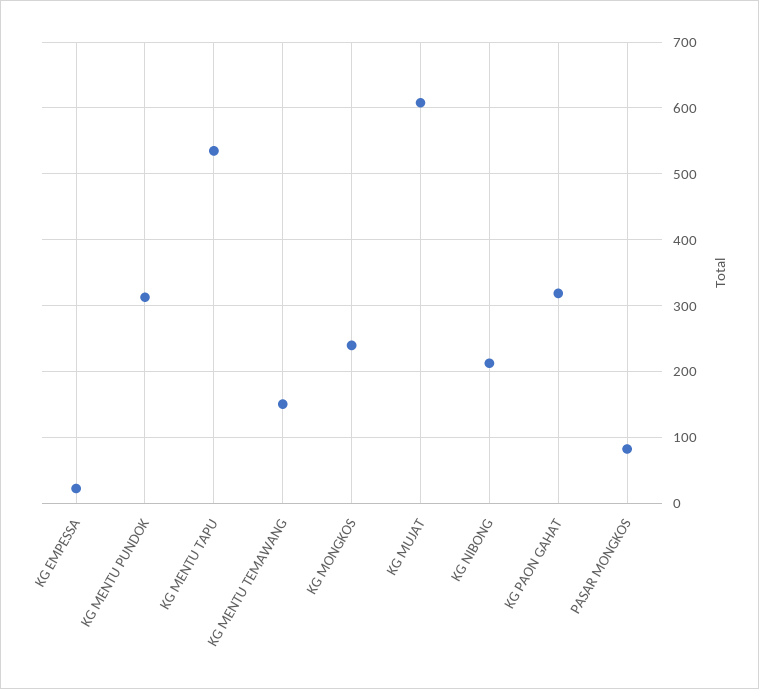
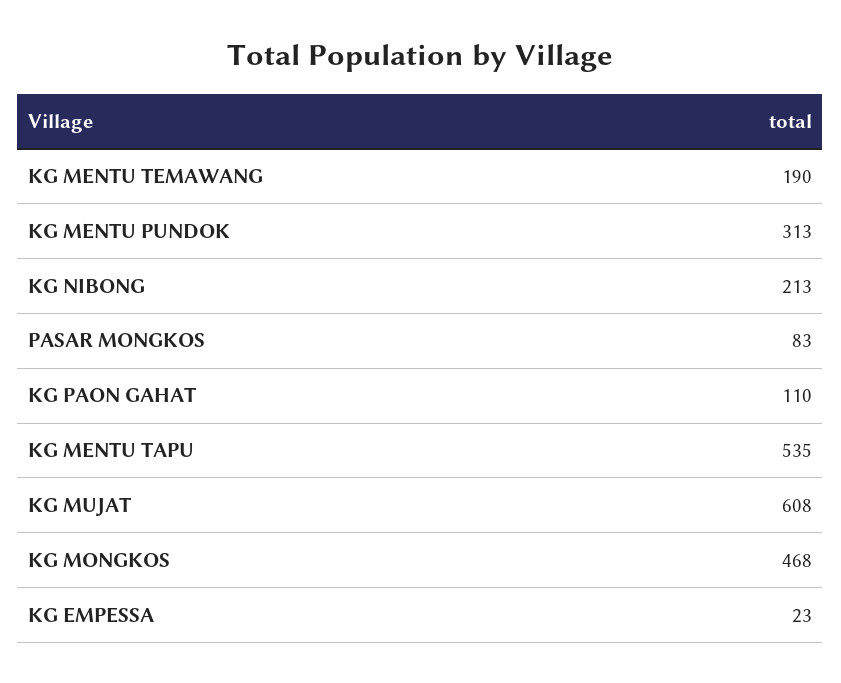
  {
    "KG EMPESSA": 23,
    "KG MENTU PUNDOK": 313,
    "KG MENTU TAPU": 535,
-   "KG MENTU TEMAWANG": 150,
+   "KG MENTU TEMAWANG": 190,
-   "KG MONGKOS": 240,
+   "KG MONGKOS": 468,
    "KG MUJAT": 608,
    "KG NIBONG": 213,
-   "KG PAON GAHAT": 320,
+   "KG PAON GAHAT": 110,
    "PASAR MONGKOS": 83
  }

